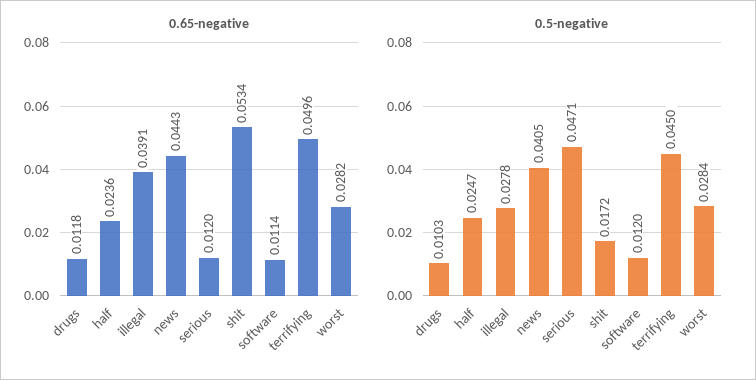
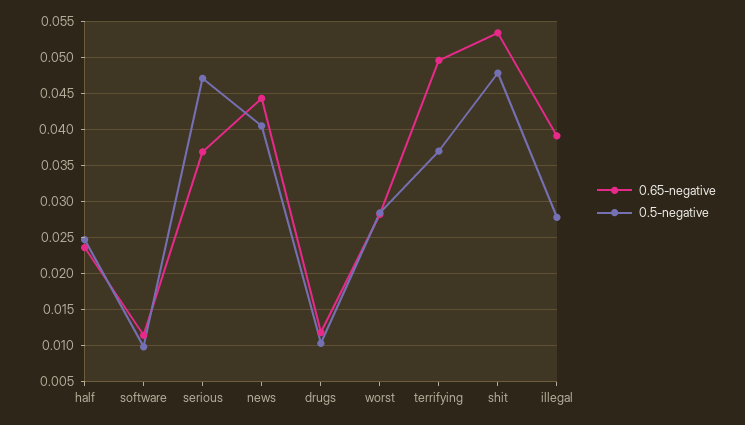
  {
    "0.65-negative": {
      "drugs": 0.0118,
      "half": 0.0236,
      "illegal": 0.0391,
      "news": 0.0443,
-     "serious": 0.012,
+     "serious": 0.037,
      "shit": 0.0534,
      "software": 0.0114,
      "terrifying": 0.0496,
      "worst": 0.0282
    },
    "0.5-negative": {
      "drugs": 0.0103,
      "half": 0.0247,
      "illegal": 0.0278,
      "news": 0.0405,
      "serious": 0.0471,
-     "shit": 0.0172,
+     "shit": 0.048,
-     "software": 0.012,
+     "software": 0.01,
-     "terrifying": 0.045,
+     "terrifying": 0.037,
      "worst": 0.0284
    }
  }

